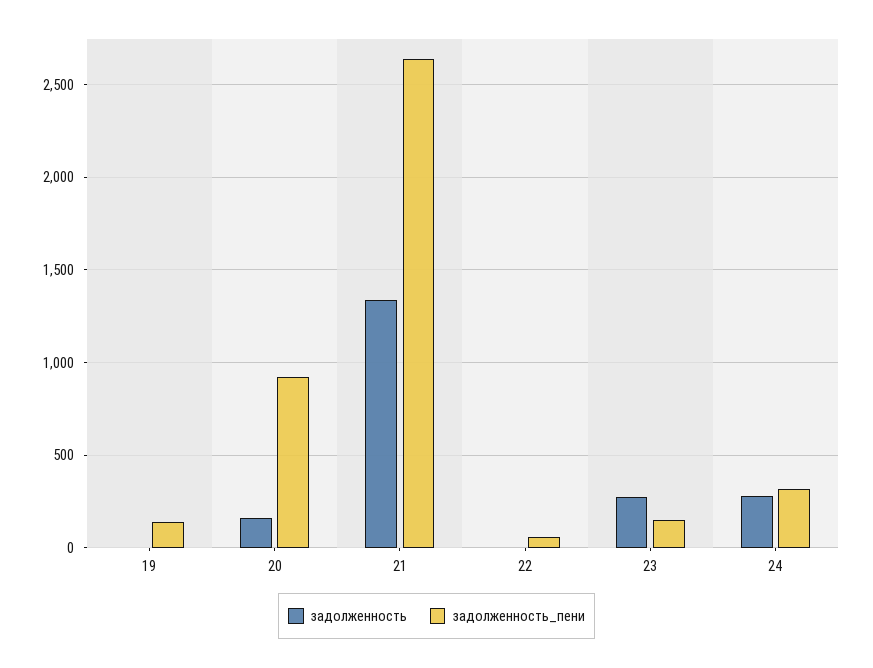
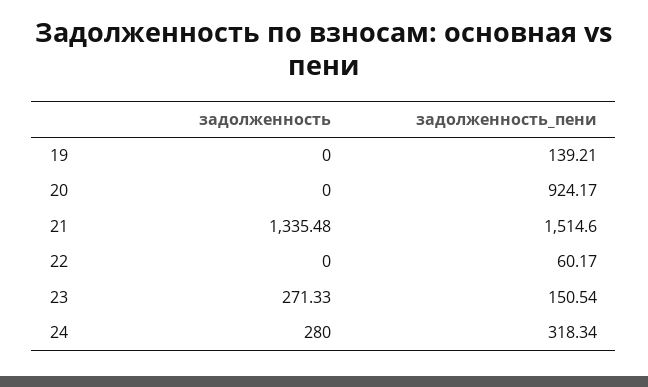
  {
    "задолженность": {
      "19": 0,
-     "20": 150,
+     "20": 0,
      "21": 1335.48,
      "22": 0,
      "23": 271.33,
      "24": 280
    },
    "задолженность_пени": {
      "19": 139.21,
      "20": 924.17,
-     "21": 2650,
+     "21": 1514.6,
      "22": 60.17,
      "23": 150.54,
      "24": 318.34
    }
  }

